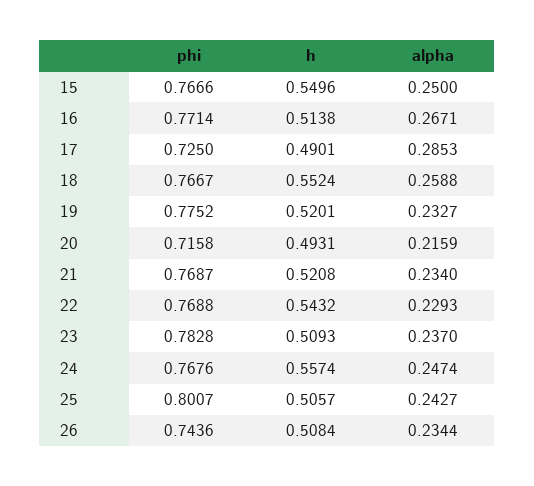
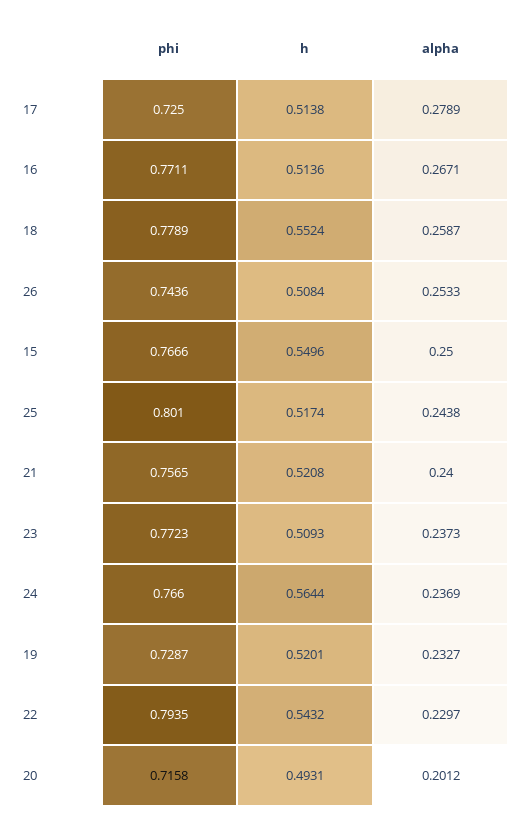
  {
    "phi": {
      "15": 0.7666,
-     "16": 0.7714,
+     "16": 0.7711,
      "17": 0.725,
-     "18": 0.7667,
+     "18": 0.7789,
-     "19": 0.7752,
+     "19": 0.7287,
      "20": 0.7158,
-     "21": 0.7687,
+     "21": 0.7565,
-     "22": 0.7688,
+     "22": 0.7935,
-     "23": 0.7828,
+     "23": 0.7723,
-     "24": 0.7676,
+     "24": 0.766,
-     "25": 0.8007,
+     "25": 0.801,
      "26": 0.7436
    },
    "h": {
      "15": 0.5496,
-     "16": 0.5138,
+     "16": 0.5136,
-     "17": 0.4901,
+     "17": 0.5138,
      "18": 0.5524,
      "19": 0.5201,
      "20": 0.4931,
      "21": 0.5208,
      "22": 0.5432,
      "23": 0.5093,
-     "24": 0.5574,
+     "24": 0.5644,
-     "25": 0.5057,
+     "25": 0.5174,
      "26": 0.5084
    },
    "alpha": {
      "15": 0.25,
      "16": 0.2671,
-     "17": 0.2853,
+     "17": 0.2789,
-     "18": 0.2588,
+     "18": 0.2587,
      "19": 0.2327,
-     "20": 0.2159,
+     "20": 0.2012,
-     "21": 0.234,
+     "21": 0.24,
-     "22": 0.2293,
+     "22": 0.2297,
-     "23": 0.237,
+     "23": 0.2373,
-     "24": 0.2474,
+     "24": 0.2369,
-     "25": 0.2427,
+     "25": 0.2438,
-     "26": 0.2344
+     "26": 0.2533
    }
  }

